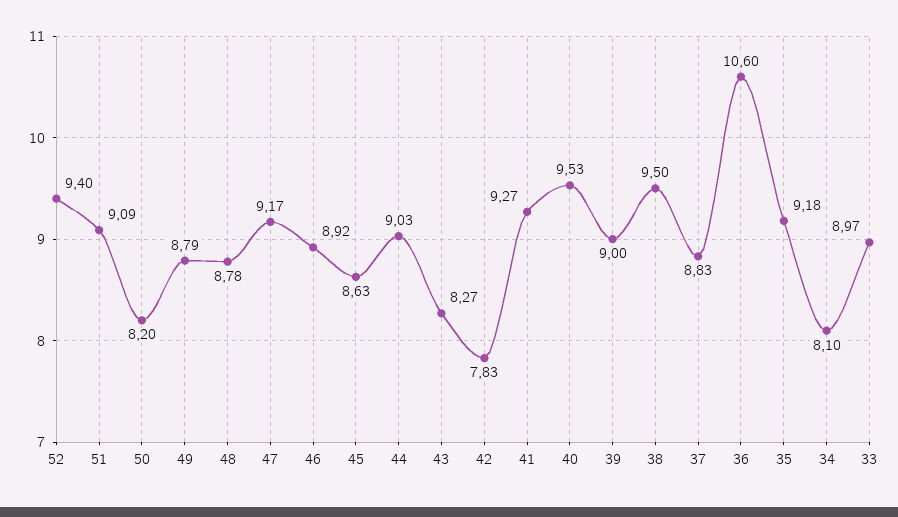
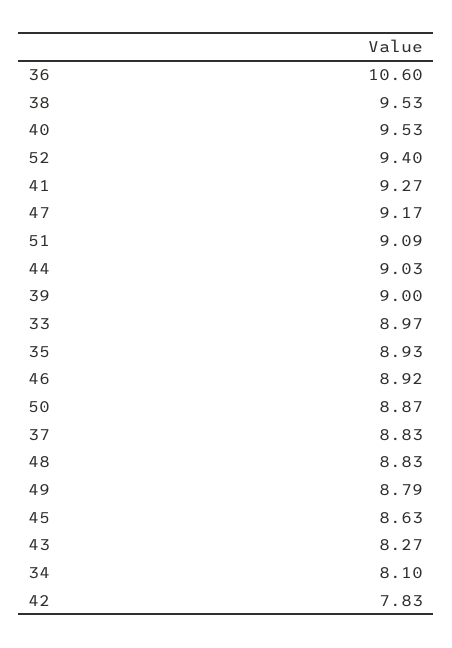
  {
    "52": 9.4,
    "51": 9.09,
-   "50": 8.2,
+   "50": 8.87,
    "49": 8.79,
-   "48": 8.78,
+   "48": 8.83,
    "47": 9.17,
    "46": 8.92,
    "45": 8.63,
    "44": 9.03,
    "43": 8.27,
    "42": 7.83,
    "41": 9.27,
    "40": 9.53,
    "39": 9,
-   "38": 9.5,
+   "38": 9.53,
    "37": 8.83,
    "36": 10.6,
-   "35": 9.18,
+   "35": 8.93,
    "34": 8.1,
    "33": 8.97
  }

